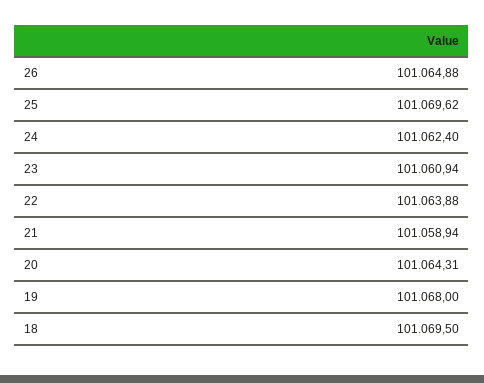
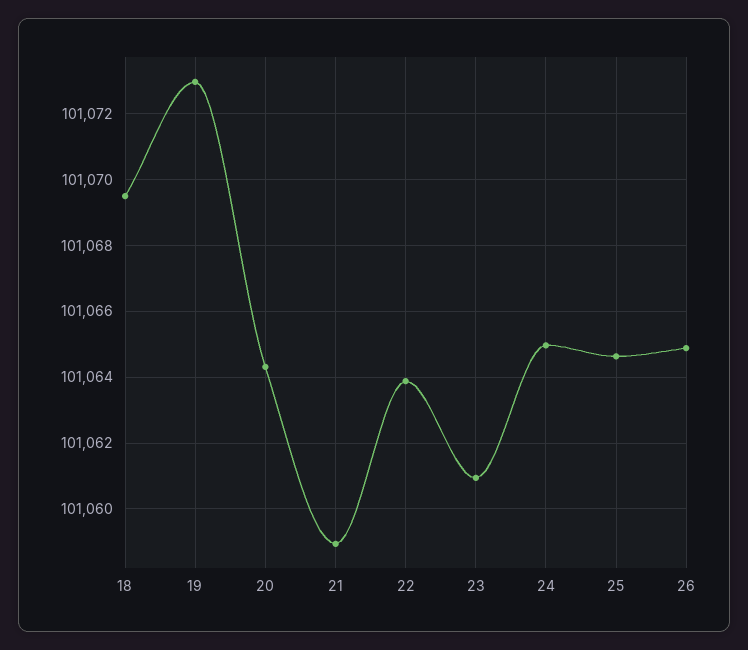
  {
    "26": 101064.88,
-   "25": 101069.62,
+   "25": 101064.6,
-   "24": 101062.4,
+   "24": 101065,
    "23": 101060.94,
    "22": 101063.88,
    "21": 101058.94,
    "20": 101064.31,
-   "19": 101068,
+   "19": 101073,
    "18": 101069.5
  }

